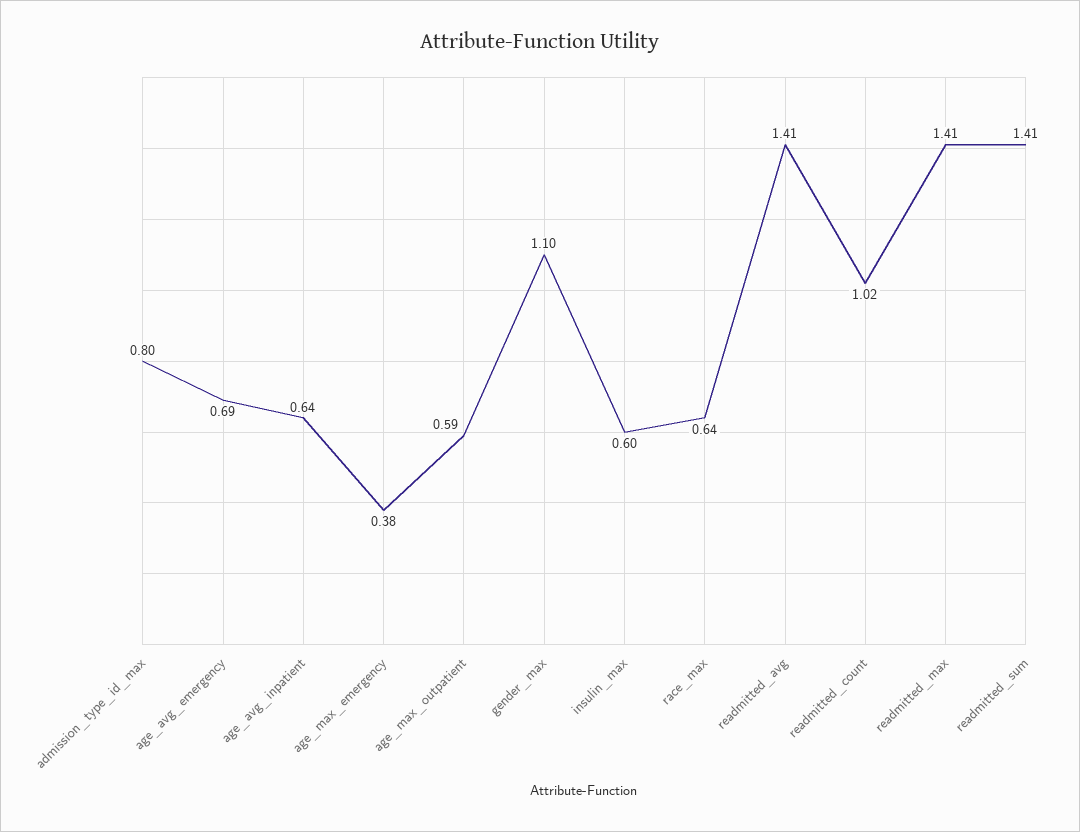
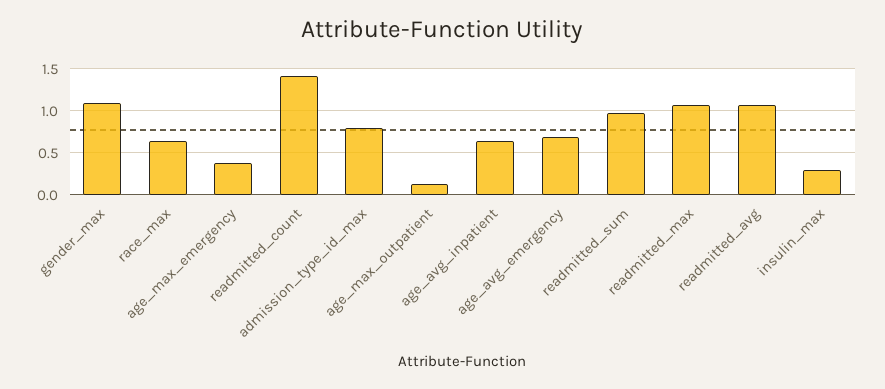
  {
    "admission_type_id_max": 0.8,
    "age_avg_emergency": 0.69,
    "age_avg_inpatient": 0.64,
    "age_max_emergency": 0.38,
-   "age_max_outpatient": 0.59,
+   "age_max_outpatient": 0.1,
    "gender_max": 1.1,
-   "insulin_max": 0.6,
+   "insulin_max": 0.3,
    "race_max": 0.64,
-   "readmitted_avg": 1.41,
+   "readmitted_avg": 1.1,
-   "readmitted_count": 1.02,
+   "readmitted_count": 1.4,
-   "readmitted_max": 1.41,
+   "readmitted_max": 1.1,
-   "readmitted_sum": 1.41
+   "readmitted_sum": 1
  }

